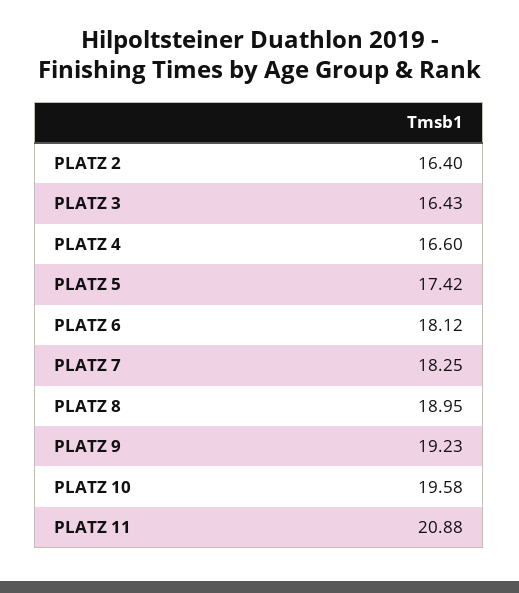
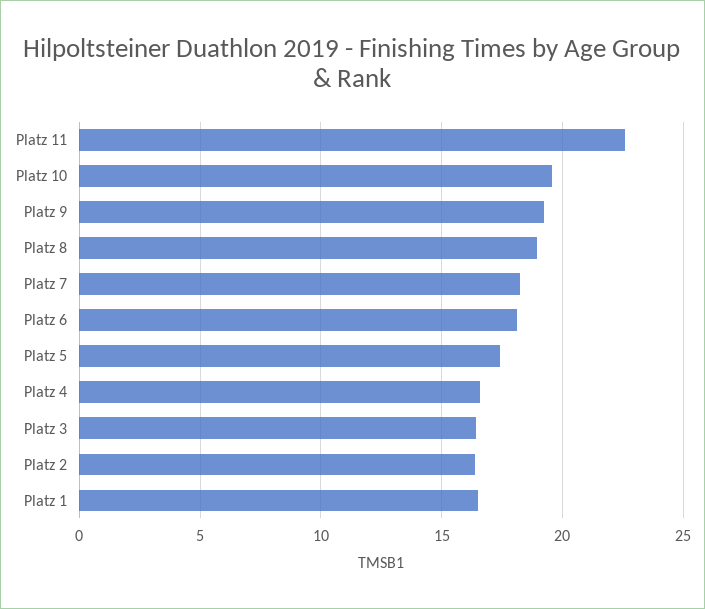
  {
    "PLATZ 2": 16.4,
    "PLATZ 3": 16.43,
    "PLATZ 4": 16.6,
    "PLATZ 5": 17.42,
    "PLATZ 6": 18.12,
    "PLATZ 7": 18.25,
    "PLATZ 8": 18.95,
    "PLATZ 9": 19.23,
    "PLATZ 10": 19.58,
-   "PLATZ 11": 20.88
+   "PLATZ 11": 22.5,
+   "Platz 1": 16.5
  }

